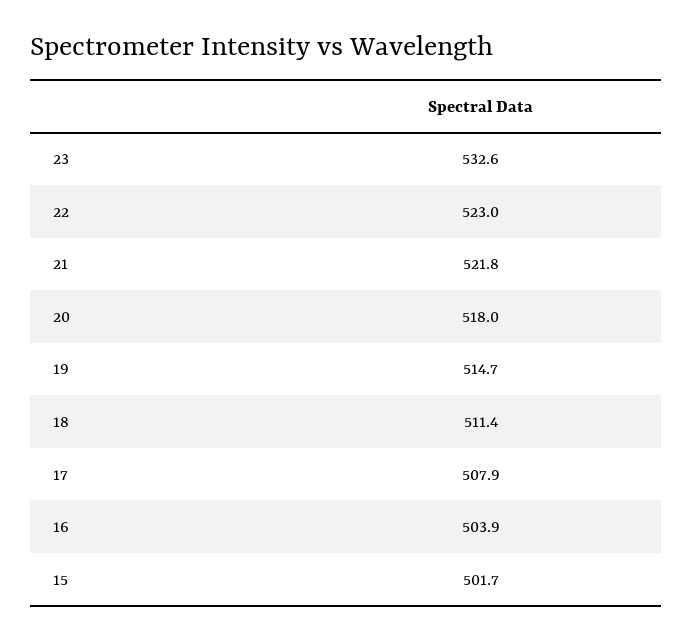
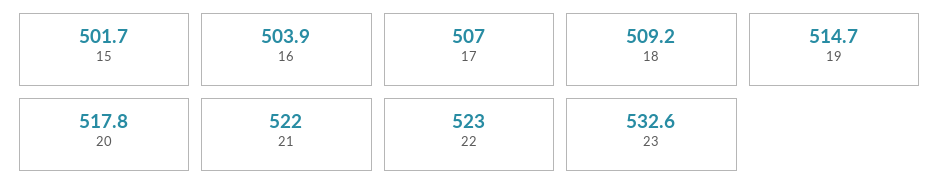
  {
    "23": 532.6,
    "22": 523,
-   "21": 521.8,
+   "21": 522,
-   "20": 518,
+   "20": 517.8,
    "19": 514.7,
-   "18": 511.4,
+   "18": 509.2,
-   "17": 507.9,
+   "17": 507,
    "16": 503.9,
    "15": 501.7
  }

